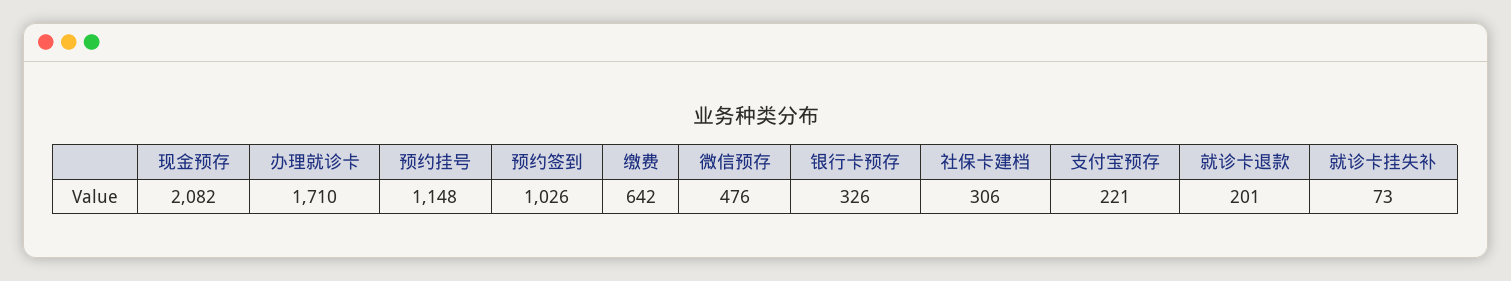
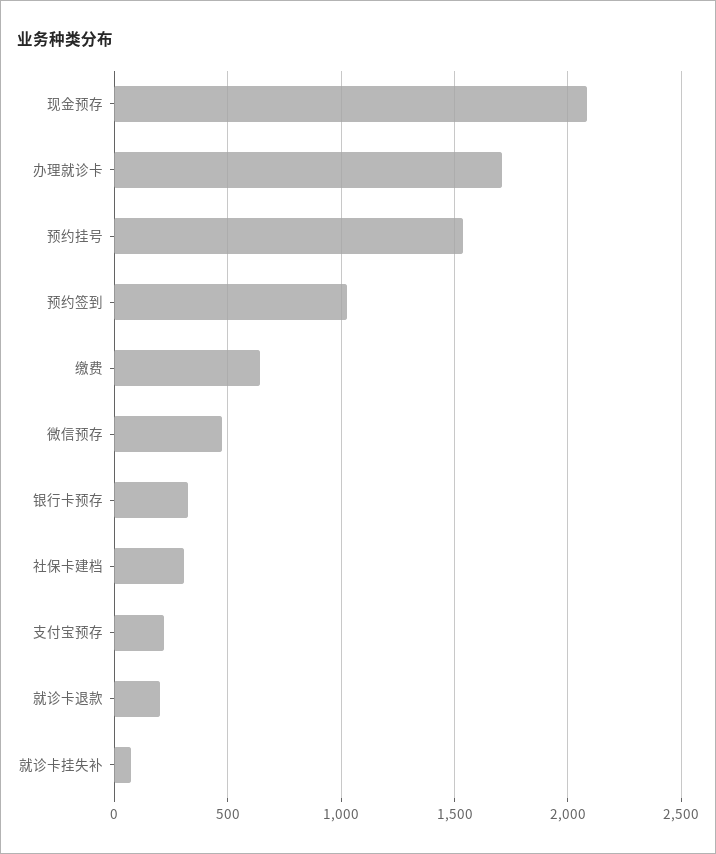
  {
    "现金预存": 2082,
    "办理就诊卡": 1710,
-   "预约挂号": 1148,
+   "预约挂号": 1550,
    "预约签到": 1026,
    "缴费": 642,
    "微信预存": 476,
    "银行卡预存": 326,
    "社保卡建档": 306,
    "支付宝预存": 221,
    "就诊卡退款": 201,
    "就诊卡挂失补": 73
  }

